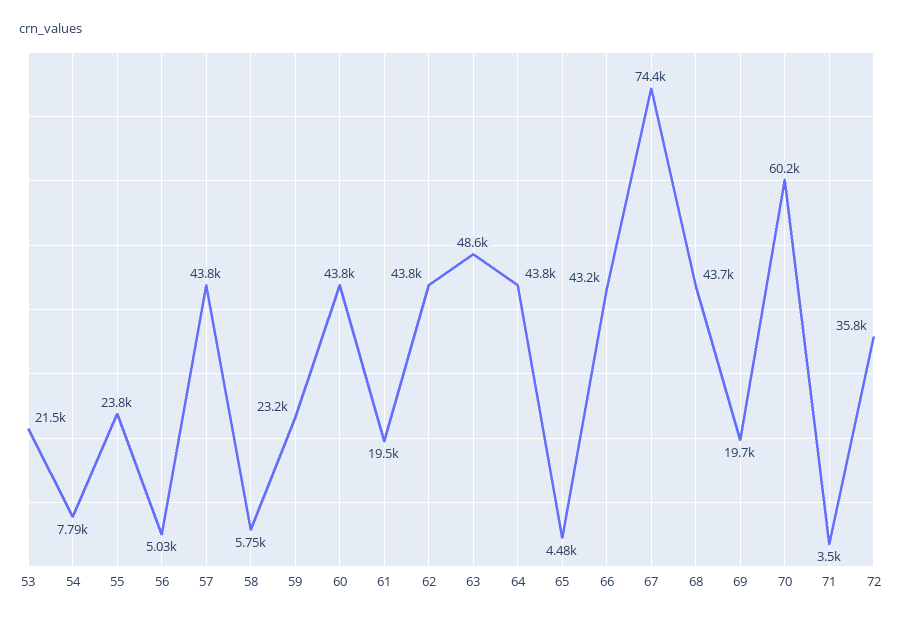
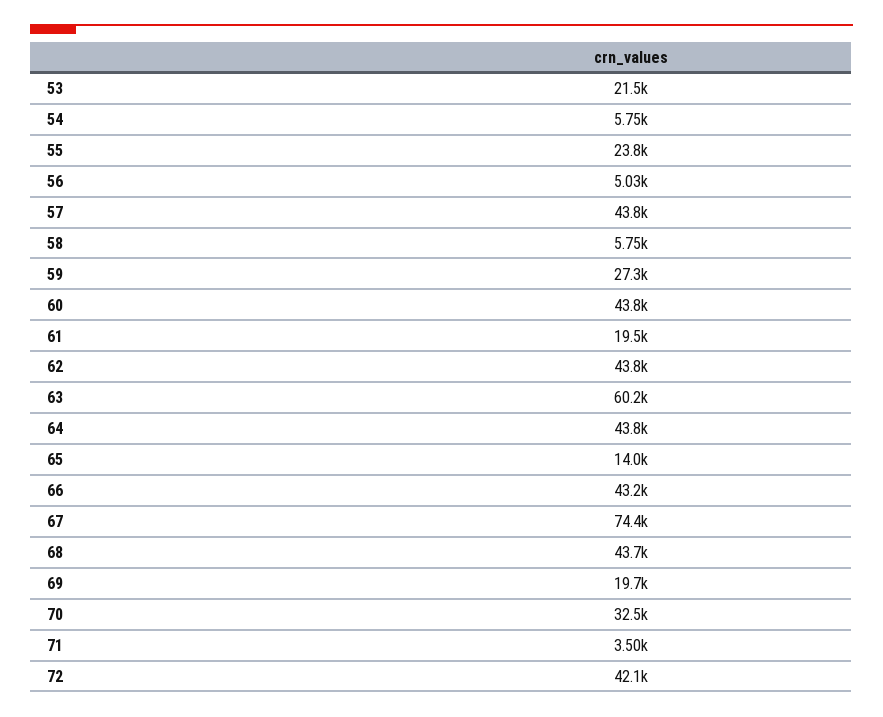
  {
    "53": 21500,
-   "54": 7790,
+   "54": 5750,
    "55": 23800,
    "56": 5030,
    "57": 43800,
    "58": 5750,
-   "59": 23200,
+   "59": 27300,
    "60": 43800,
    "61": 19500,
    "62": 43800,
-   "63": 48600,
+   "63": 60200,
    "64": 43800,
-   "65": 4480,
+   "65": 14000,
    "66": 43200,
    "67": 74400,
    "68": 43700,
    "69": 19700,
-   "70": 60200,
+   "70": 32500,
    "71": 3500,
-   "72": 35800
+   "72": 42100
  }

